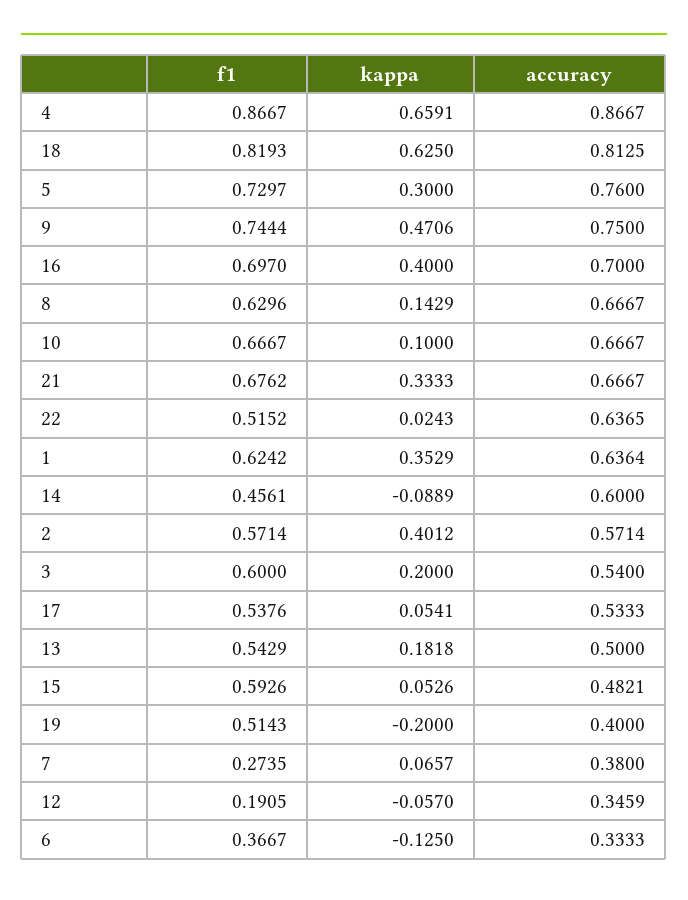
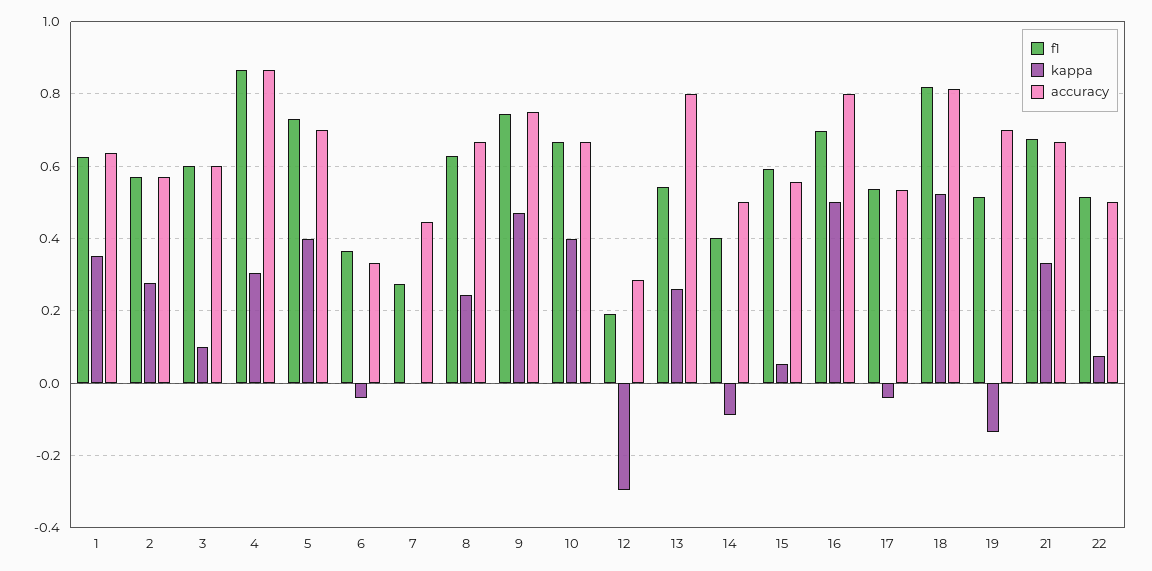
  {
    "f1": {
      "4": 0.8667,
      "18": 0.8193,
      "5": 0.7297,
      "9": 0.7444,
      "16": 0.697,
      "8": 0.6296,
      "10": 0.6667,
      "21": 0.6762,
      "22": 0.5152,
      "1": 0.6242,
-     "14": 0.4561,
+     "14": 0.4,
      "2": 0.5714,
      "3": 0.6,
      "17": 0.5376,
      "13": 0.5429,
      "15": 0.5926,
      "19": 0.5143,
      "7": 0.2735,
      "12": 0.1905,
      "6": 0.3667
    },
    "kappa": {
-     "4": 0.6591,
+     "4": 0.3,
-     "18": 0.625,
+     "18": 0.52,
-     "5": 0.3,
+     "5": 0.4,
      "9": 0.4706,
-     "16": 0.4,
+     "16": 0.5,
-     "8": 0.1429,
+     "8": 0.24,
-     "10": 0.1,
+     "10": 0.4,
      "21": 0.3333,
-     "22": 0.0243,
+     "22": 0.08,
      "1": 0.3529,
      "14": -0.0889,
-     "2": 0.4012,
+     "2": 0.28,
-     "3": 0.2,
+     "3": 0.1,
-     "17": 0.0541,
+     "17": -0.04,
-     "13": 0.1818,
+     "13": 0.26,
      "15": 0.0526,
-     "19": -0.2,
+     "19": -0.14,
-     "7": 0.0657,
+     "7": 0,
-     "12": -0.057,
+     "12": -0.3,
-     "6": -0.125
+     "6": -0.04
    },
    "accuracy": {
      "4": 0.8667,
      "18": 0.8125,
-     "5": 0.76,
+     "5": 0.7,
      "9": 0.75,
-     "16": 0.7,
+     "16": 0.8,
      "8": 0.6667,
      "10": 0.6667,
      "21": 0.6667,
-     "22": 0.6365,
+     "22": 0.5,
      "1": 0.6364,
-     "14": 0.6,
+     "14": 0.5,
      "2": 0.5714,
-     "3": 0.54,
+     "3": 0.6,
      "17": 0.5333,
-     "13": 0.5,
+     "13": 0.8,
-     "15": 0.4821,
+     "15": 0.56,
-     "19": 0.4,
+     "19": 0.7,
-     "7": 0.38,
+     "7": 0.44,
-     "12": 0.3459,
+     "12": 0.28,
      "6": 0.3333
    }
  }

